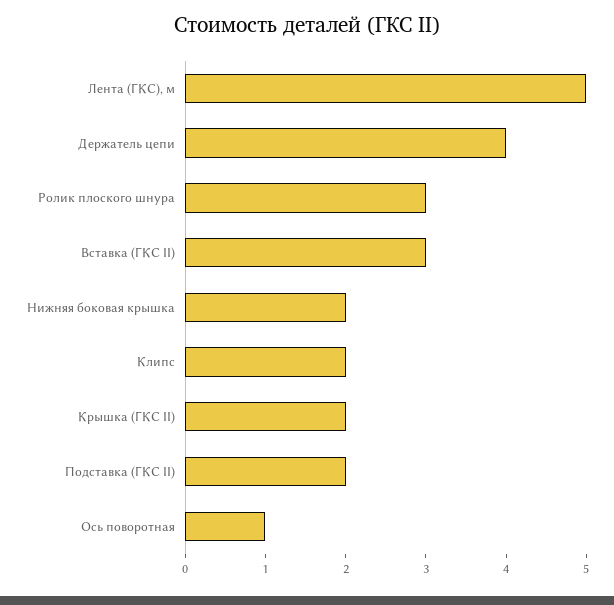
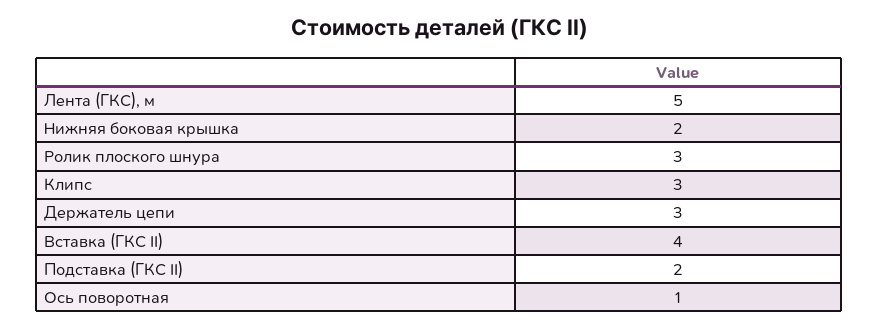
  {
    "Лента (ГКС), м": 5,
-   "Держатель цепи": 4,
+   "Держатель цепи": 3,
    "Ролик плоского шнура": 3,
-   "Вставка (ГКС II)": 3,
+   "Вставка (ГКС II)": 4,
    "Нижняя боковая крышка": 2,
-   "Клипс": 2,
+   "Клипс": 3,
-   "Крышка (ГКС II)": 2,
    "Подставка (ГКС II)": 2,
    "Ось поворотная": 1
  }

